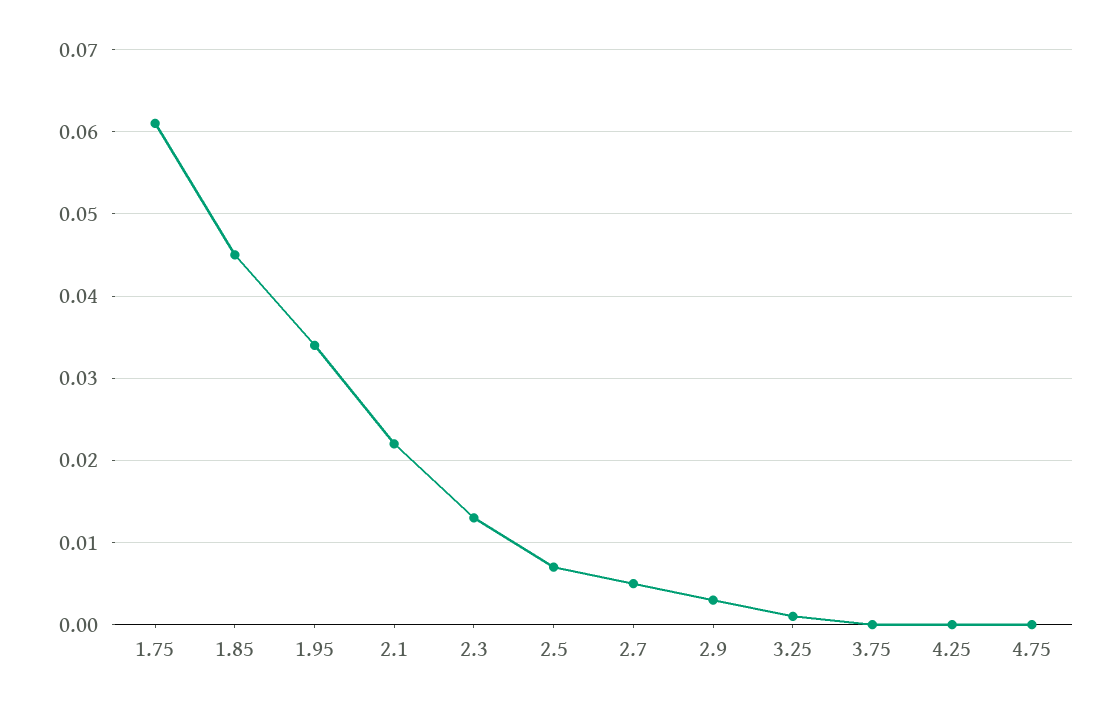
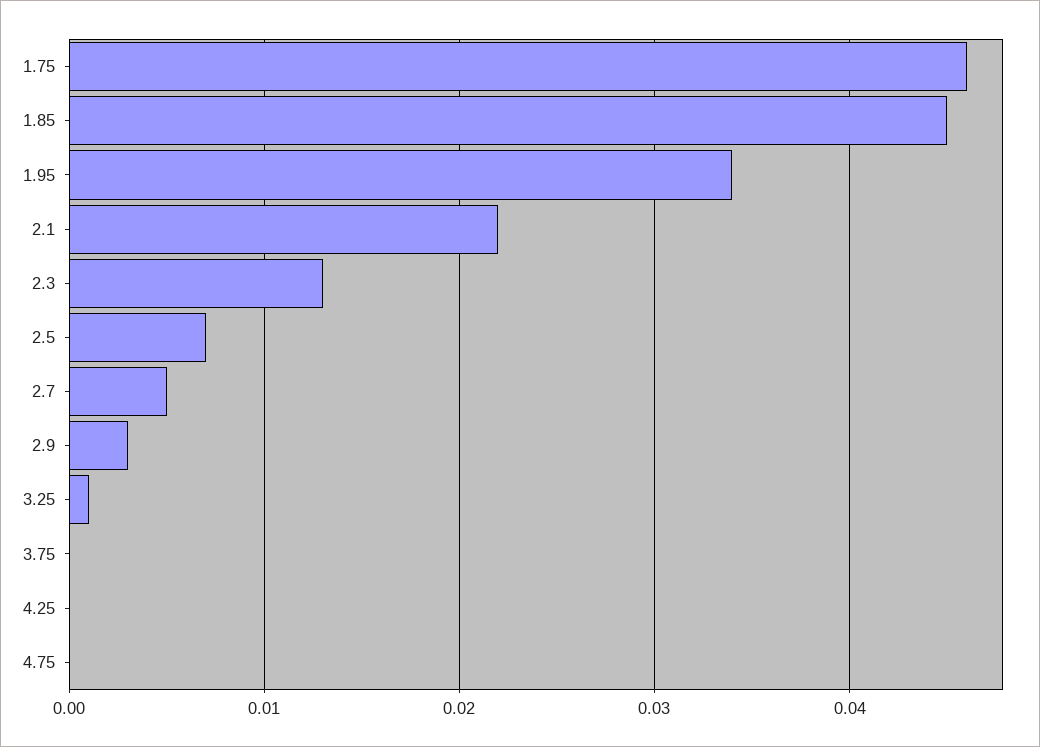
  {
-   "1.75": 0.061,
+   "1.75": 0.046,
    "1.85": 0.045,
    "1.95": 0.034,
    "2.1": 0.022,
    "2.3": 0.013,
    "2.5": 0.007,
    "2.7": 0.005,
    "2.9": 0.003,
    "3.25": 0.001,
    "3.75": 0,
    "4.25": 0,
    "4.75": 0
  }

